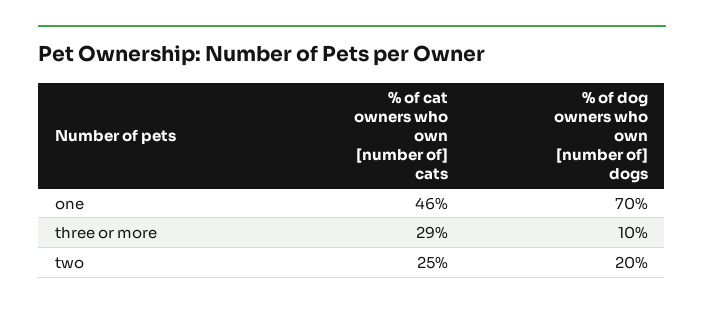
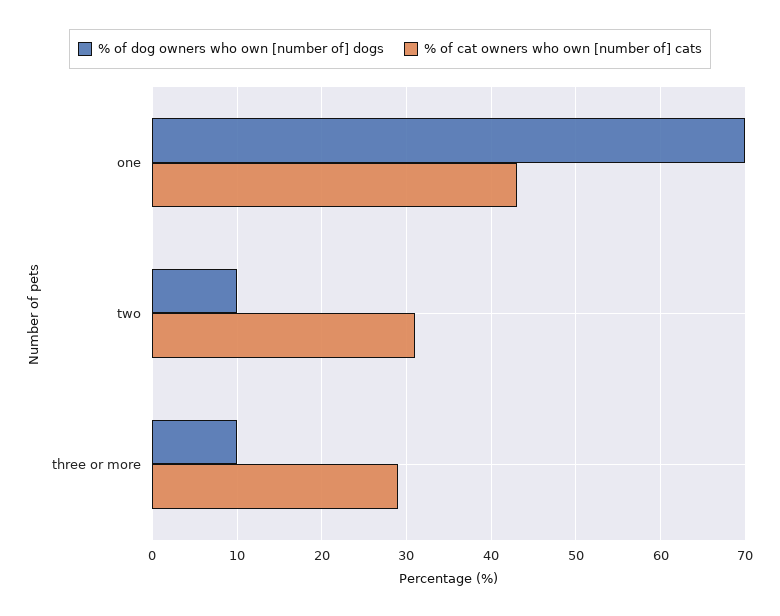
  {
    "% of cat owners who own [number of] cats": {
-     "one": 46,
+     "one": 43,
      "three or more": 29,
-     "two": 25
+     "two": 31
    },
    "% of dog owners who own [number of] dogs": {
      "one": 70,
      "three or more": 10,
-     "two": 20
+     "two": 10
    }
  }

